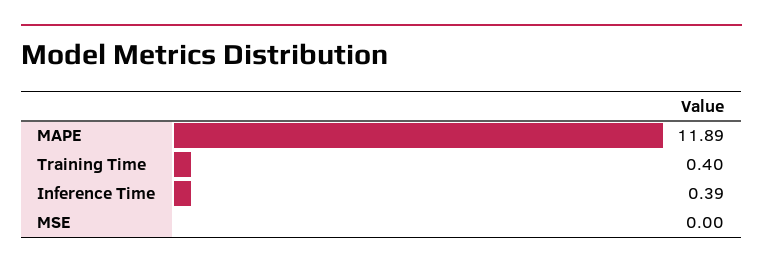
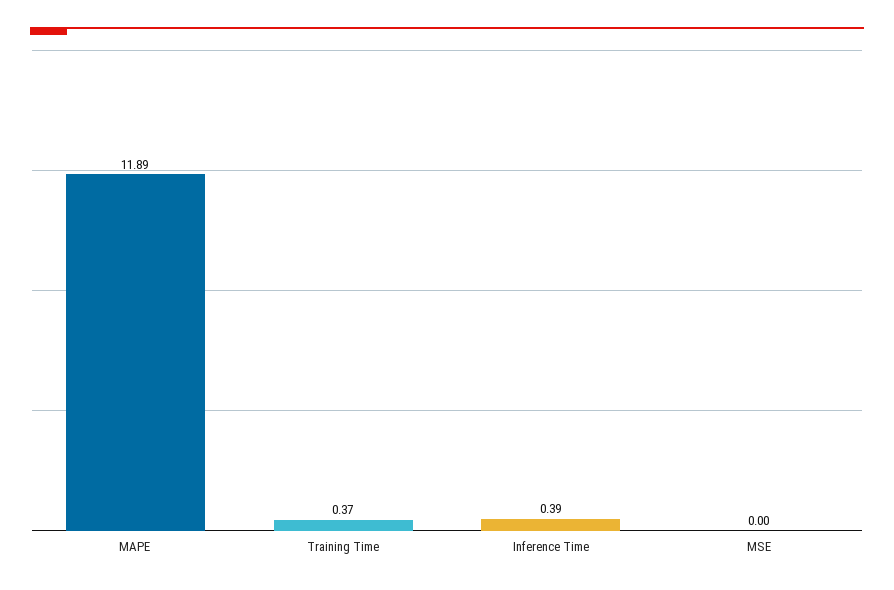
  {
    "MAPE": 11.89,
-   "Training Time": 0.4,
+   "Training Time": 0.37,
    "Inference Time": 0.39,
    "MSE": 0
  }

